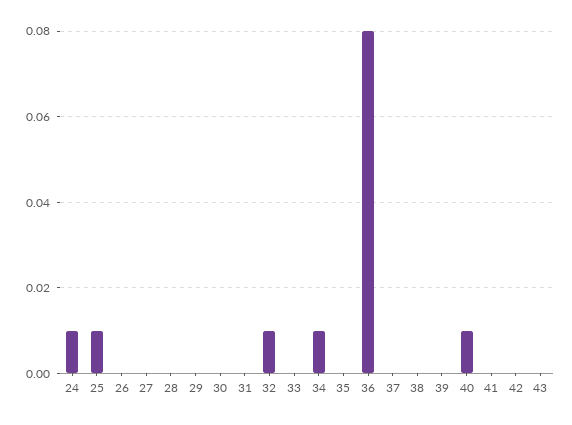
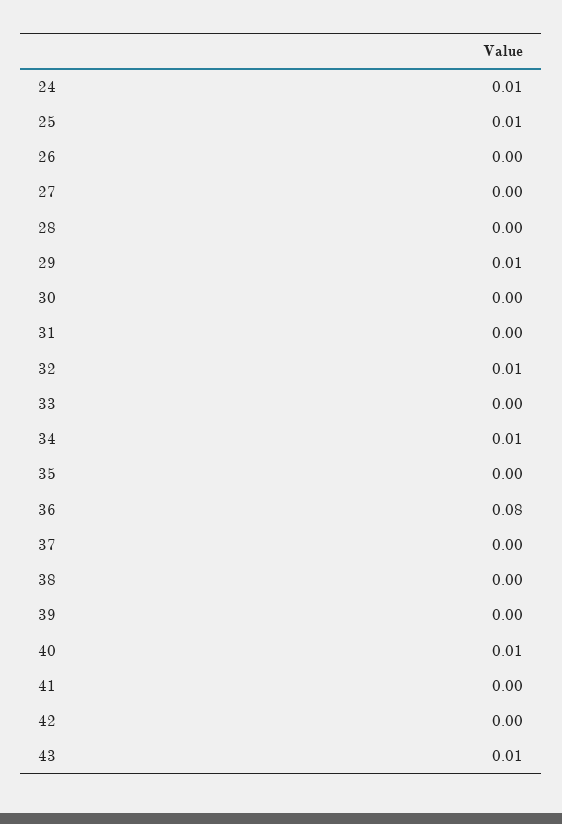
  {
    "24": 0.01,
    "25": 0.01,
    "26": 0,
    "27": 0,
    "28": 0,
-   "29": 0,
+   "29": 0.01,
    "30": 0,
    "31": 0,
    "32": 0.01,
    "33": 0,
    "34": 0.01,
    "35": 0,
    "36": 0.08,
    "37": 0,
    "38": 0,
    "39": 0,
    "40": 0.01,
    "41": 0,
    "42": 0,
-   "43": 0
+   "43": 0.01
  }

